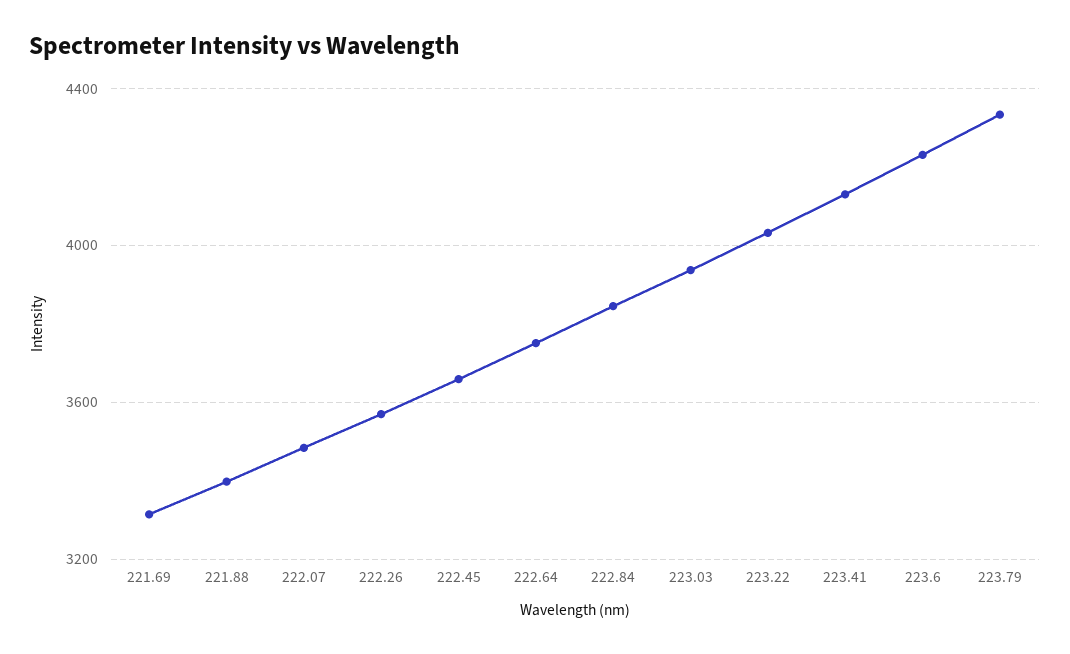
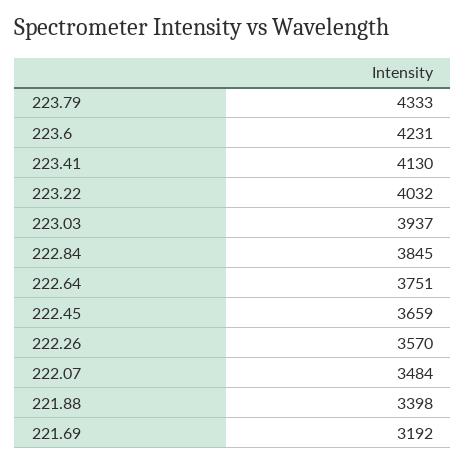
  {
-   "221.69": 3300,
+   "221.69": 3192,
    "221.88": 3398,
    "222.07": 3484,
    "222.26": 3570,
    "222.45": 3659,
    "222.64": 3751,
    "222.84": 3845,
    "223.03": 3937,
    "223.22": 4032,
    "223.41": 4130,
    "223.6": 4231,
    "223.79": 4333
  }

